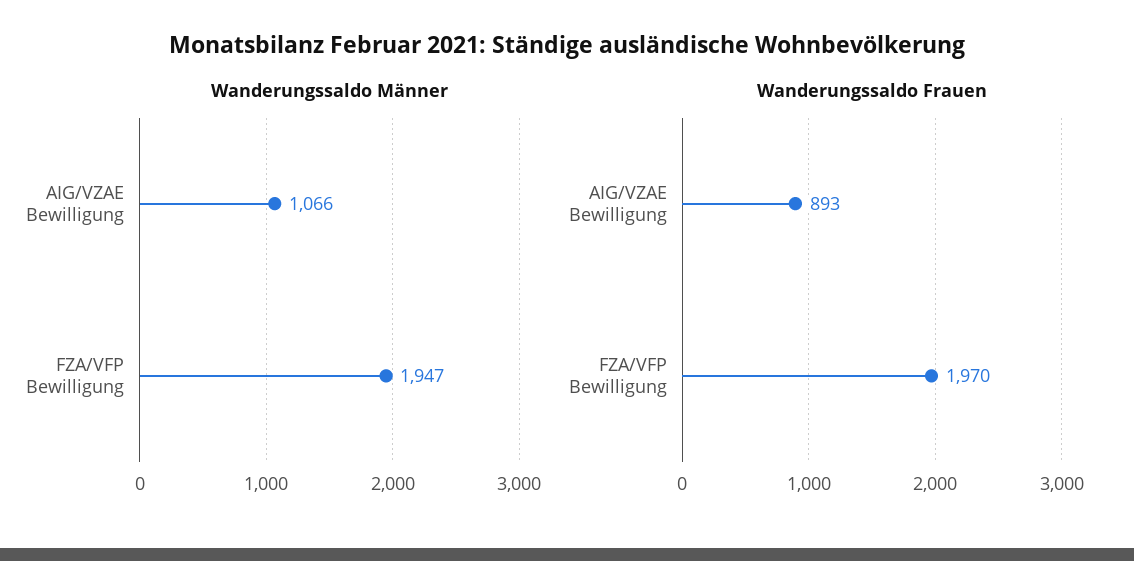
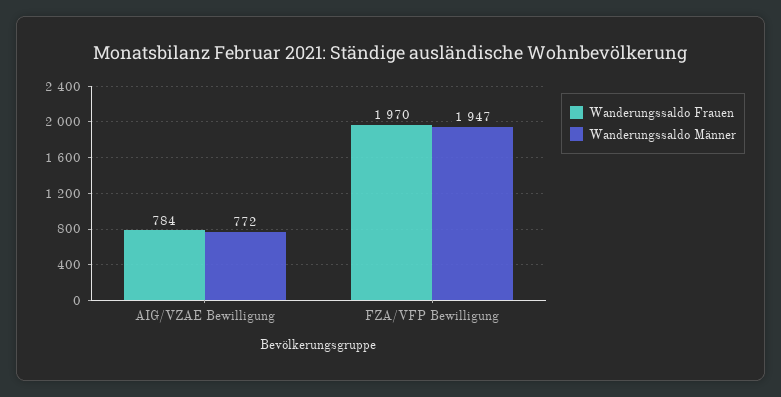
  {
    "Wanderungssaldo Männer": {
-     "AIG/VZAE Bewilligung": 1066,
+     "AIG/VZAE Bewilligung": 772,
      "FZA/VFP Bewilligung": 1947
    },
    "Wanderungssaldo Frauen": {
-     "AIG/VZAE Bewilligung": 893,
+     "AIG/VZAE Bewilligung": 784,
      "FZA/VFP Bewilligung": 1970
    }
  }

